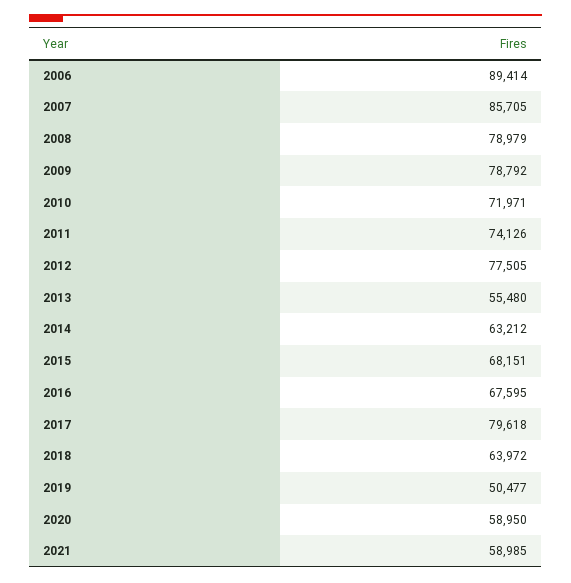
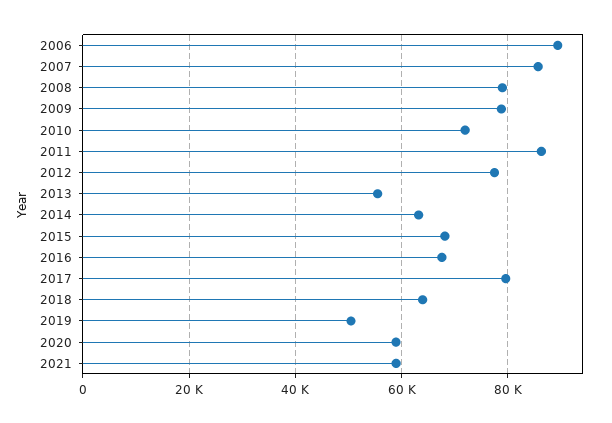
  {
    "2006": 89414,
    "2007": 85705,
    "2008": 78979,
    "2009": 78792,
    "2010": 71971,
-   "2011": 74126,
+   "2011": 86000,
    "2012": 77505,
    "2013": 55480,
    "2014": 63212,
    "2015": 68151,
    "2016": 67595,
    "2017": 79618,
    "2018": 63972,
    "2019": 50477,
    "2020": 58950,
    "2021": 58985
  }

